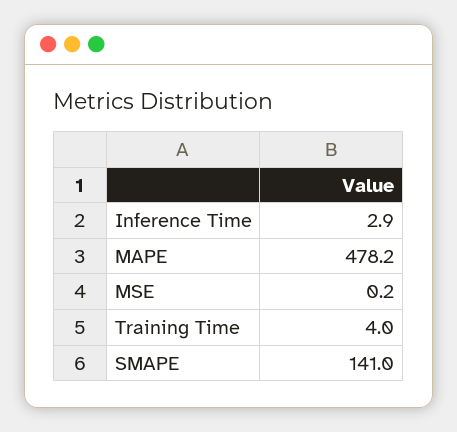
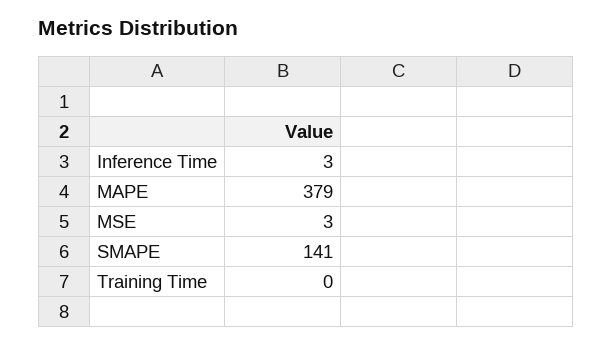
  {
    "Inference Time": 2.9,
-   "MAPE": 478.2,
+   "MAPE": 379,
-   "MSE": 0.2,
+   "MSE": 3,
-   "Training Time": 4,
+   "Training Time": 0,
    "SMAPE": 141
  }

